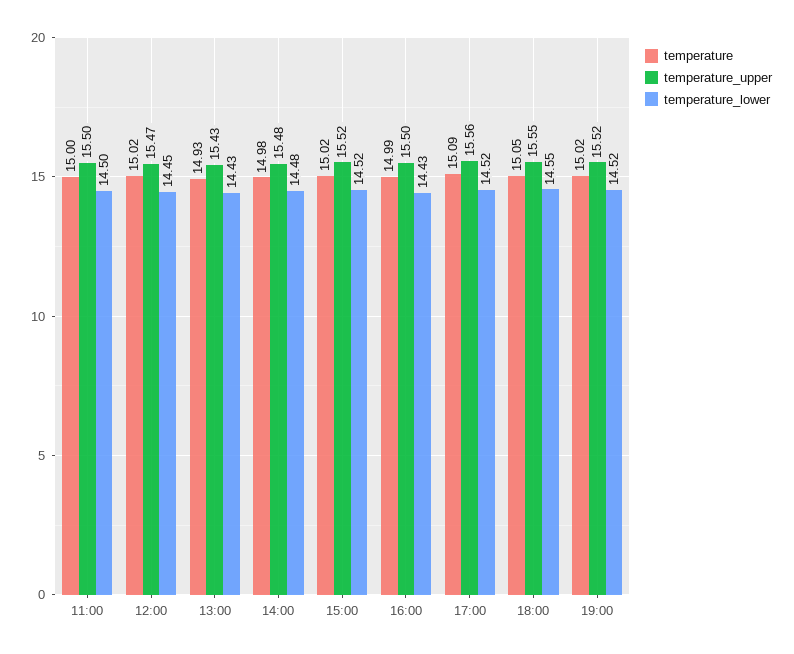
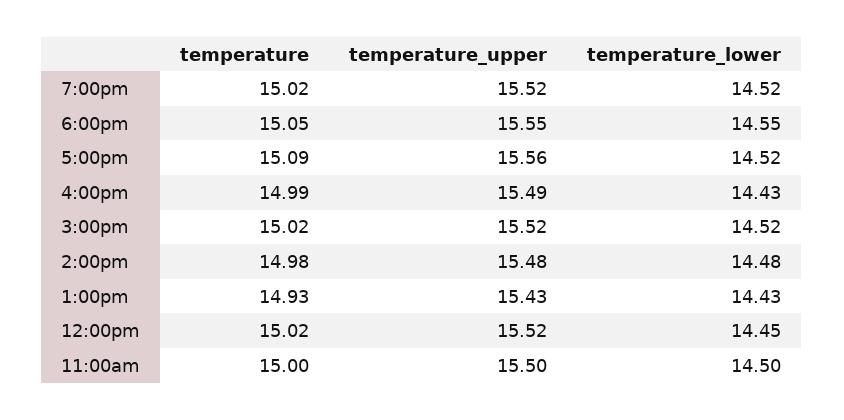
  {
    "temperature": {
      "11:00": 15,
      "12:00": 15.02,
      "13:00": 14.93,
      "14:00": 14.98,
      "15:00": 15.02,
      "16:00": 14.99,
      "17:00": 15.09,
      "18:00": 15.05,
      "19:00": 15.02
    },
    "temperature_upper": {
      "11:00": 15.5,
-     "12:00": 15.47,
+     "12:00": 15.52,
      "13:00": 15.43,
      "14:00": 15.48,
      "15:00": 15.52,
-     "16:00": 15.5,
+     "16:00": 15.49,
      "17:00": 15.56,
      "18:00": 15.55,
      "19:00": 15.52
    },
    "temperature_lower": {
      "11:00": 14.5,
      "12:00": 14.45,
      "13:00": 14.43,
      "14:00": 14.48,
      "15:00": 14.52,
      "16:00": 14.43,
      "17:00": 14.52,
      "18:00": 14.55,
      "19:00": 14.52
    }
  }

